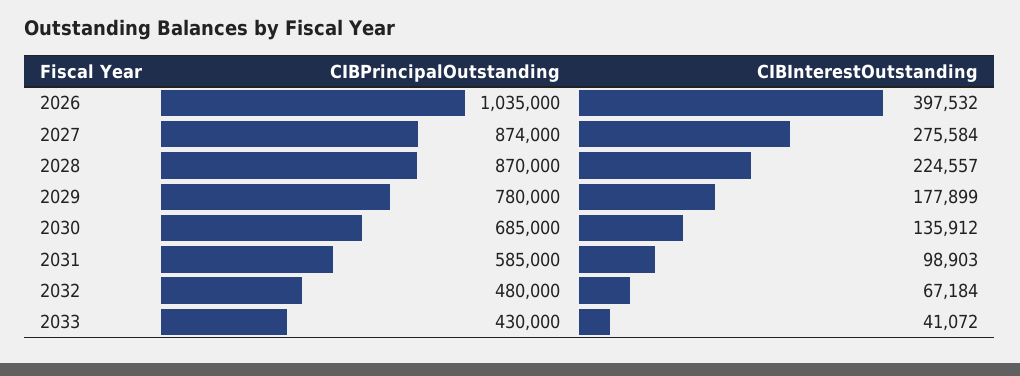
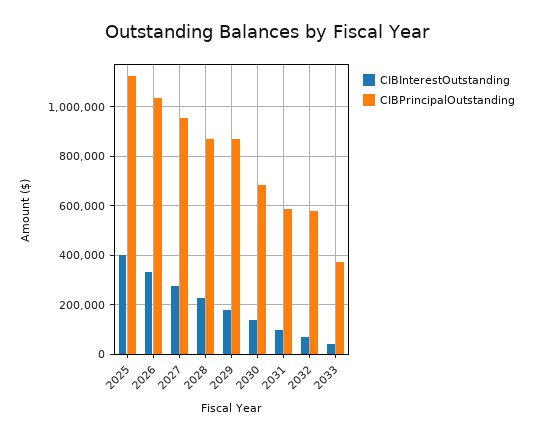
  {
    "CIBPrincipalOutstanding": {
      "2026": 1035000,
-     "2027": 874000,
+     "2027": 950000,
      "2028": 870000,
-     "2029": 780000,
+     "2029": 875000,
      "2030": 685000,
      "2031": 585000,
-     "2032": 480000,
+     "2032": 575000,
-     "2033": 430000
+     "2033": 375000,
+     "2025": 1125000
    },
    "CIBInterestOutstanding": {
-     "2026": 397532,
+     "2026": 325000,
      "2027": 275584,
      "2028": 224557,
      "2029": 177899,
      "2030": 135912,
      "2031": 98903,
      "2032": 67184,
-     "2033": 41072
+     "2033": 41072,
+     "2025": 400000
    }
  }

